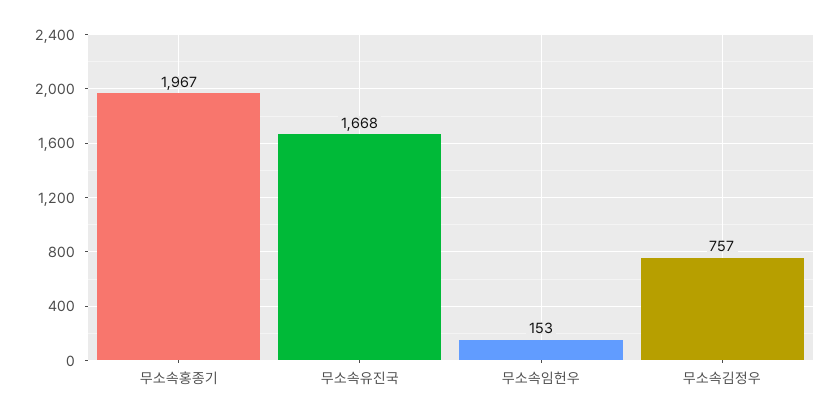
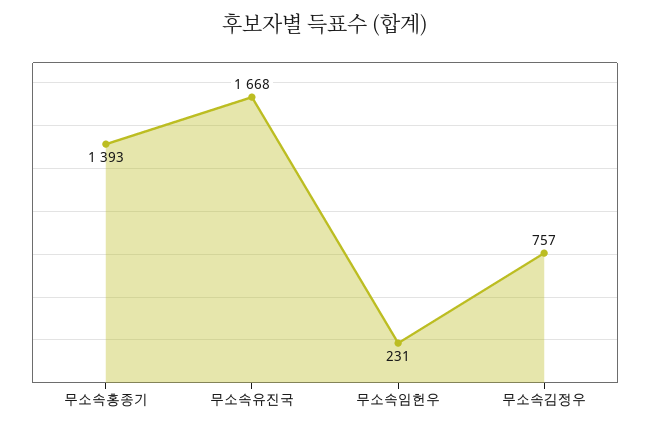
  {
-   "무소속홍종기": 1967,
+   "무소속홍종기": 1393,
    "무소속유진국": 1668,
-   "무소속임헌우": 153,
+   "무소속임헌우": 231,
    "무소속김정우": 757
  }

